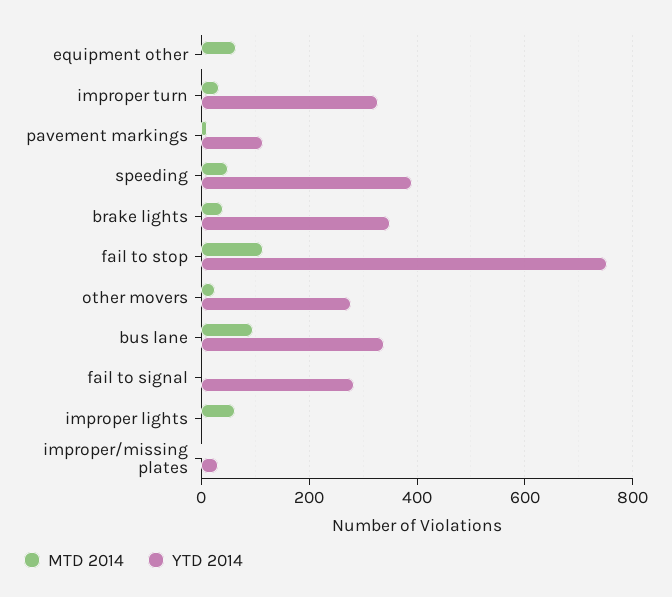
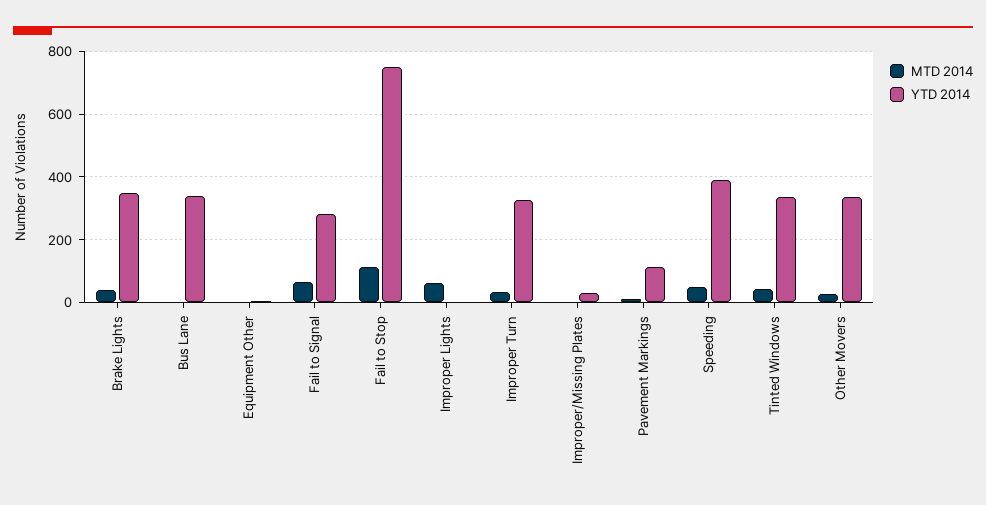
  {
    "MTD 2014": {
-     "equipment other": 60,
+     "equipment other": 0,
      "improper turn": 40,
      "pavement markings": 20,
      "speeding": 40,
      "brake lights": 40,
      "fail to stop": 120,
      "other movers": 20,
-     "bus lane": 100,
+     "bus lane": 0,
-     "fail to signal": 0,
+     "fail to signal": 60,
      "improper lights": 60,
-     "improper/missing plates": 0
+     "improper/missing plates": 0,
+     "Tinted Windows": 40
    },
    "YTD 2014": {
      "equipment other": 0,
      "improper turn": 320,
      "pavement markings": 120,
      "speeding": 400,
      "brake lights": 340,
      "fail to stop": 760,
-     "other movers": 280,
+     "other movers": 340,
      "bus lane": 340,
      "fail to signal": 280,
      "improper lights": 0,
-     "improper/missing plates": 40
+     "improper/missing plates": 40,
+     "Tinted Windows": 340
    }
  }

